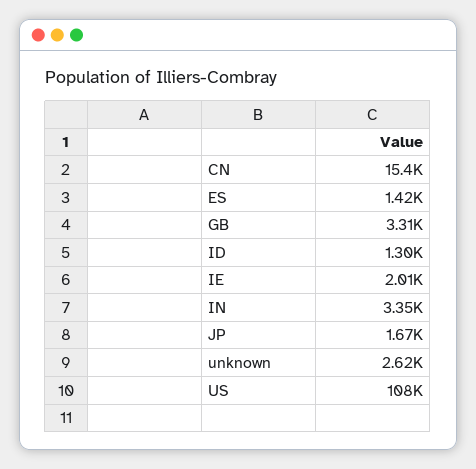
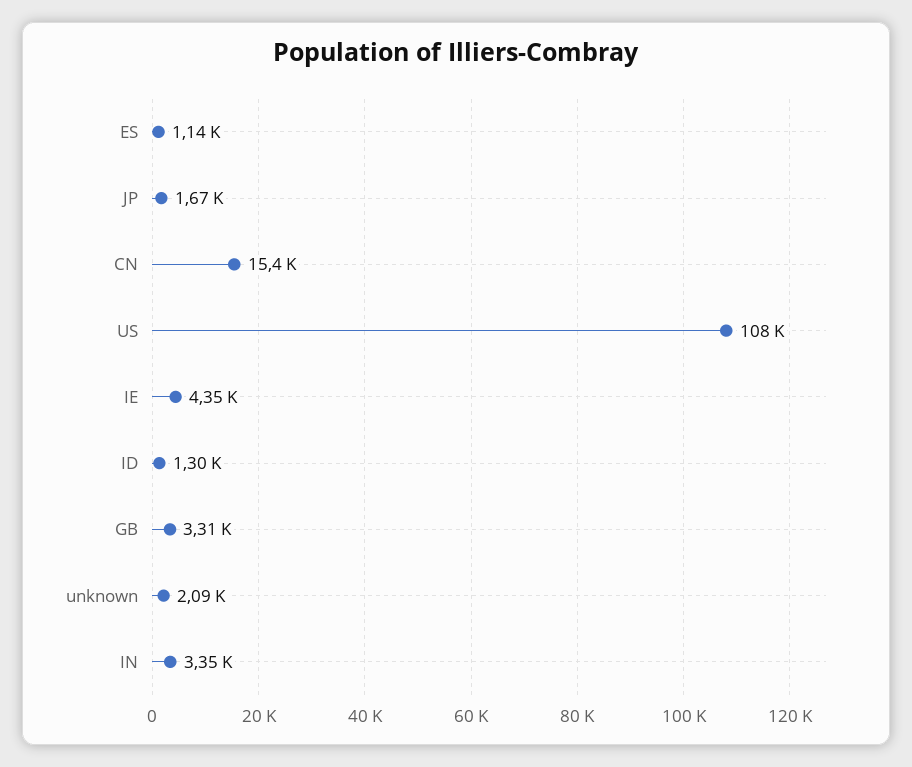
  {
    "CN": 15400,
-   "ES": 1420,
+   "ES": 1140,
    "GB": 3310,
    "ID": 1300,
-   "IE": 2010,
+   "IE": 4350,
    "IN": 3350,
    "JP": 1670,
-   "unknown": 2620,
+   "unknown": 2090,
    "US": 108000
  }

